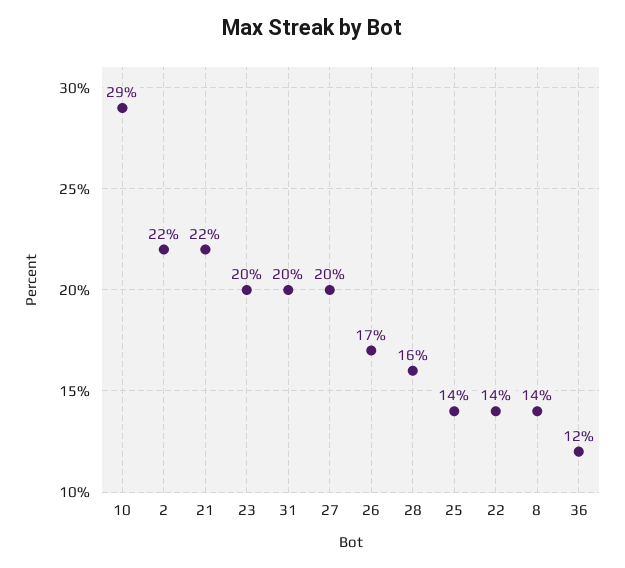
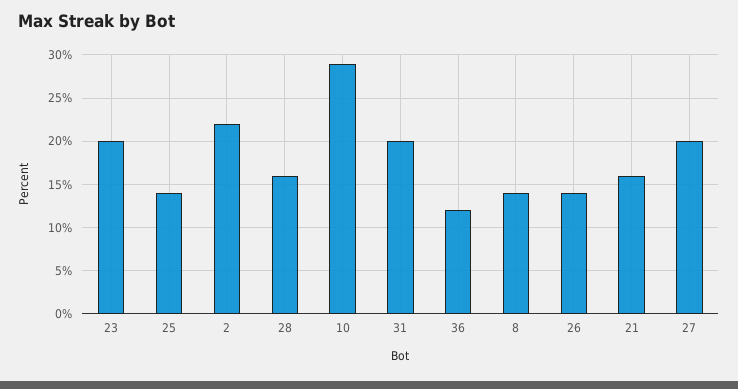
  {
    "10": 29,
    "2": 22,
-   "21": 22,
+   "21": 16,
    "23": 20,
    "31": 20,
    "27": 20,
-   "26": 17,
+   "26": 14,
    "28": 16,
    "25": 14,
-   "22": 14,
    "8": 14,
    "36": 12
  }

